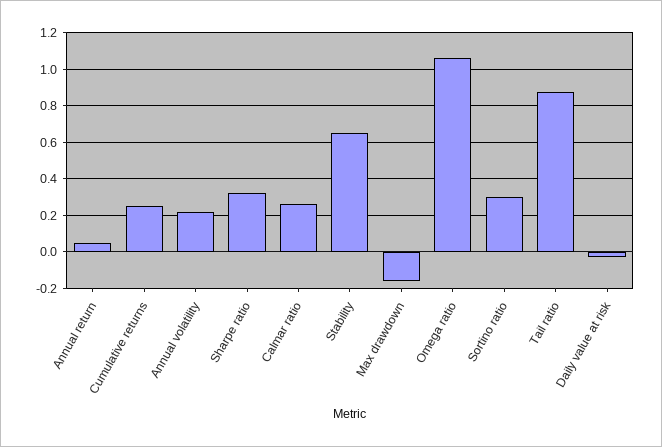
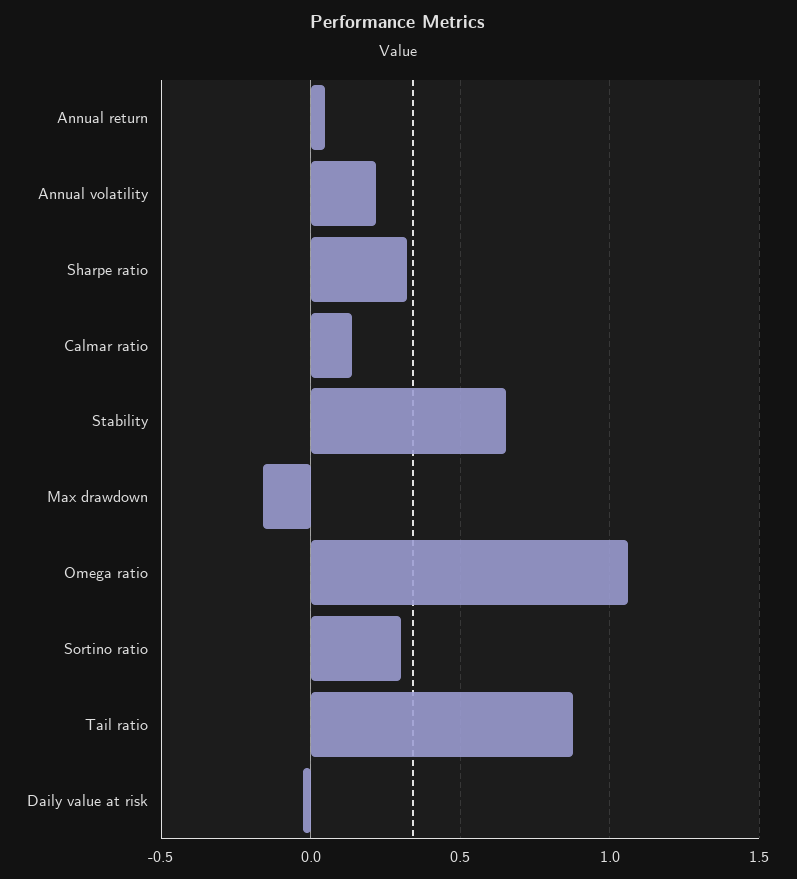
  {
    "Annual return": 0.05,
-   "Cumulative returns": 0.25,
    "Annual volatility": 0.2,
    "Sharpe ratio": 0.3,
-   "Calmar ratio": 0.25,
+   "Calmar ratio": 0.15,
    "Stability": 0.65,
    "Max drawdown": -0.15,
    "Omega ratio": 1.05,
    "Sortino ratio": 0.3,
    "Tail ratio": 0.9,
    "Daily value at risk": -0.05
  }

